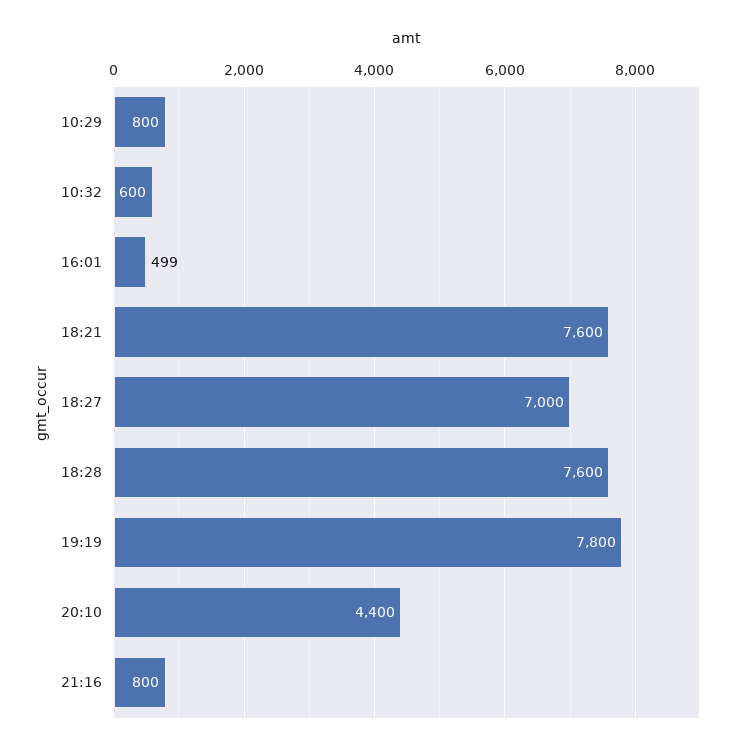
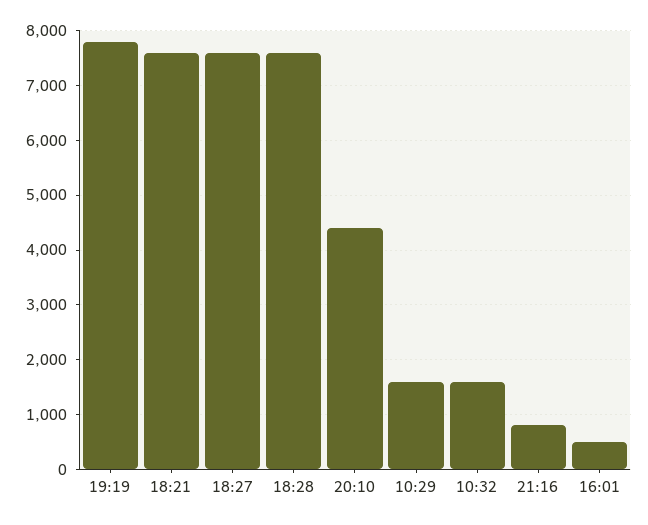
  {
-   "10:29": 800,
+   "10:29": 1600,
-   "10:32": 600,
+   "10:32": 1600,
    "16:01": 499,
    "18:21": 7600,
-   "18:27": 7000,
+   "18:27": 7600,
    "18:28": 7600,
    "19:19": 7800,
    "20:10": 4400,
    "21:16": 800
  }

